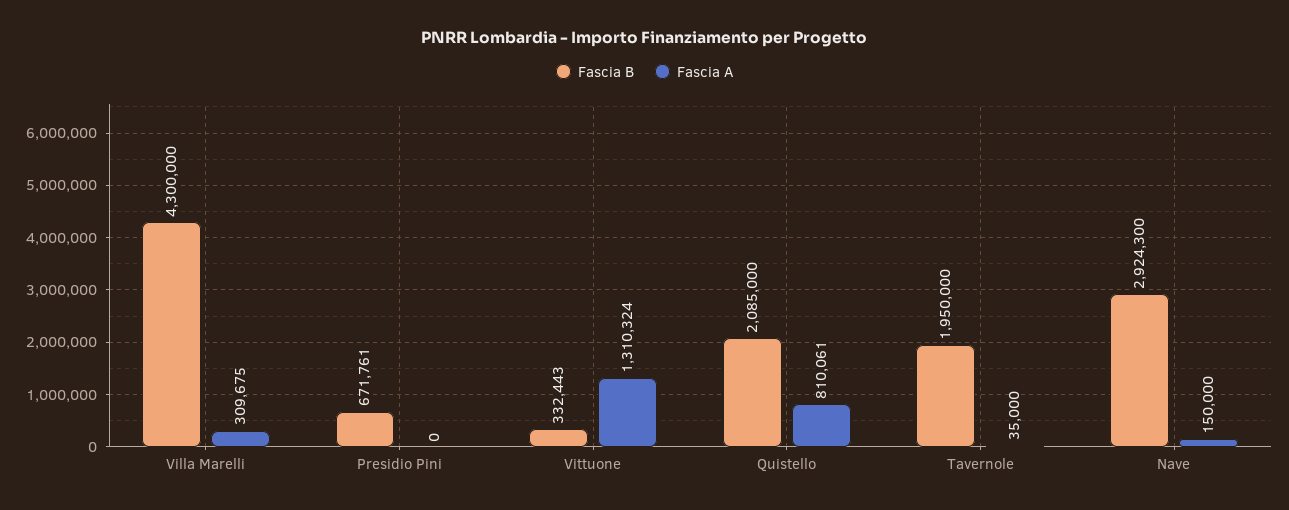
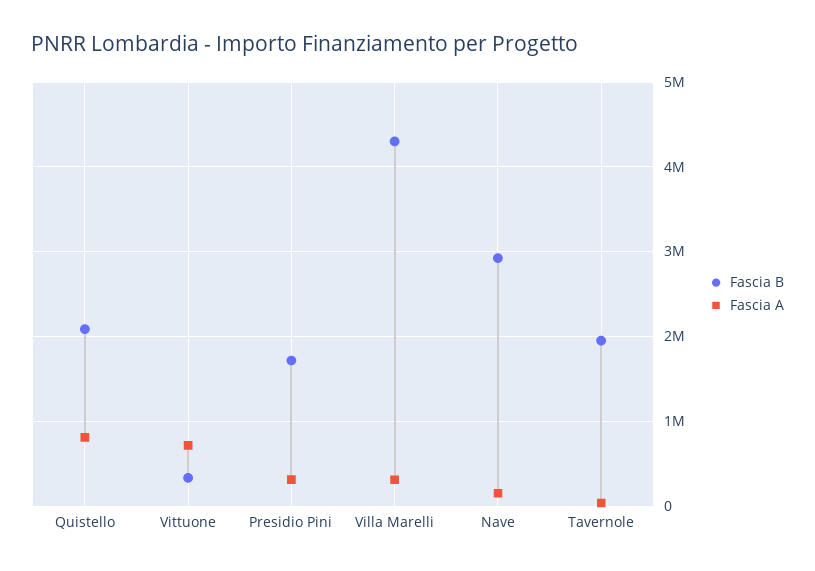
  {
    "Fascia B": {
      "Villa Marelli": 4300000,
-     "Presidio Pini": 671761,
+     "Presidio Pini": 1700000,
      "Vittuone": 332443,
      "Quistello": 2085000,
      "Tavernole": 1950000,
      "Nave": 2924300
    },
    "Fascia A": {
      "Villa Marelli": 309675,
-     "Presidio Pini": 0,
+     "Presidio Pini": 300000,
-     "Vittuone": 1310324,
+     "Vittuone": 700000,
      "Quistello": 810061,
      "Tavernole": 35000,
      "Nave": 150000
    }
  }

